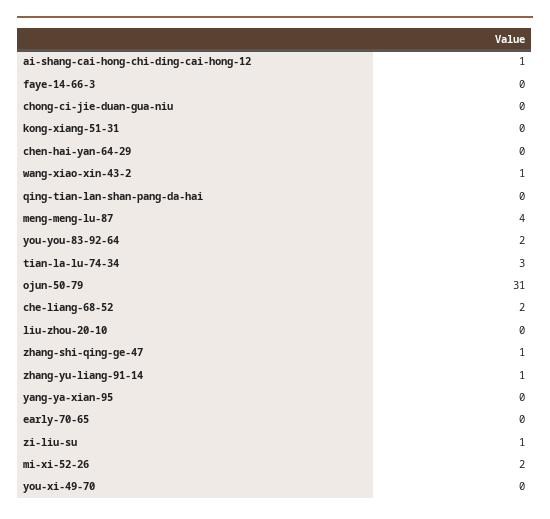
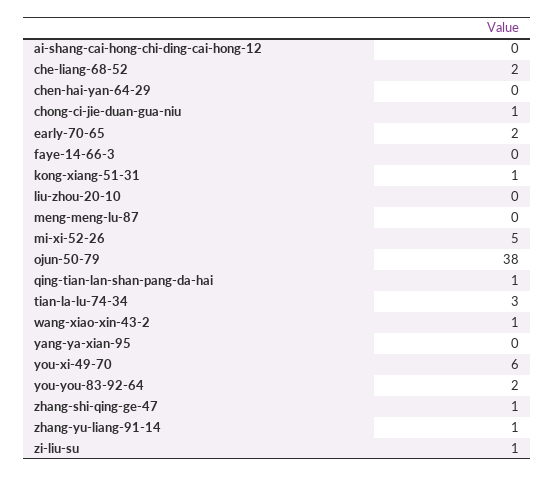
  {
-   "ai-shang-cai-hong-chi-ding-cai-hong-12": 1,
+   "ai-shang-cai-hong-chi-ding-cai-hong-12": 0,
    "faye-14-66-3": 0,
-   "chong-ci-jie-duan-gua-niu": 0,
+   "chong-ci-jie-duan-gua-niu": 1,
-   "kong-xiang-51-31": 0,
+   "kong-xiang-51-31": 1,
    "chen-hai-yan-64-29": 0,
    "wang-xiao-xin-43-2": 1,
-   "qing-tian-lan-shan-pang-da-hai": 0,
+   "qing-tian-lan-shan-pang-da-hai": 1,
-   "meng-meng-lu-87": 4,
+   "meng-meng-lu-87": 0,
    "you-you-83-92-64": 2,
    "tian-la-lu-74-34": 3,
-   "ojun-50-79": 31,
+   "ojun-50-79": 38,
    "che-liang-68-52": 2,
    "liu-zhou-20-10": 0,
    "zhang-shi-qing-ge-47": 1,
    "zhang-yu-liang-91-14": 1,
    "yang-ya-xian-95": 0,
-   "early-70-65": 0,
+   "early-70-65": 2,
    "zi-liu-su": 1,
-   "mi-xi-52-26": 2,
+   "mi-xi-52-26": 5,
-   "you-xi-49-70": 0
+   "you-xi-49-70": 6
  }

